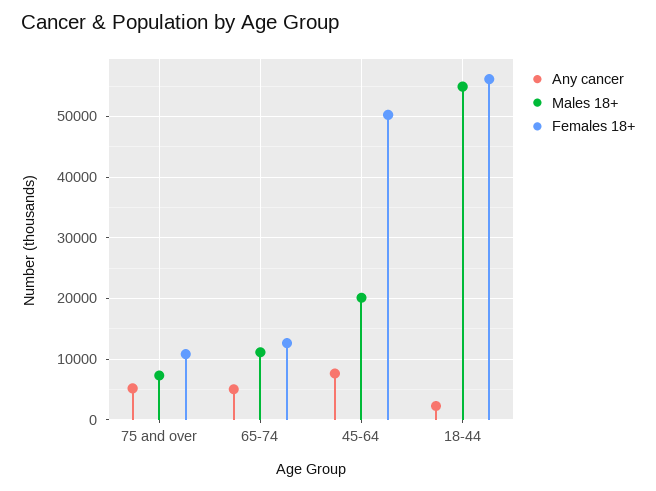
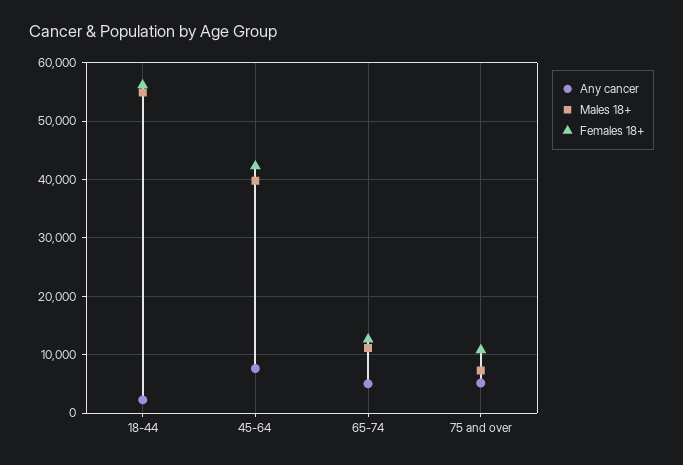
  {
    "Any cancer": {
      "75 and over": 5000,
      "65-74": 5000,
      "45-64": 8000,
      "18-44": 2000
    },
    "Males 18+": {
      "75 and over": 7000,
      "65-74": 11000,
-     "45-64": 20000,
+     "45-64": 40000,
      "18-44": 55000
    },
    "Females 18+": {
      "75 and over": 11000,
      "65-74": 13000,
-     "45-64": 50000,
+     "45-64": 42000,
      "18-44": 56000
    }
  }

